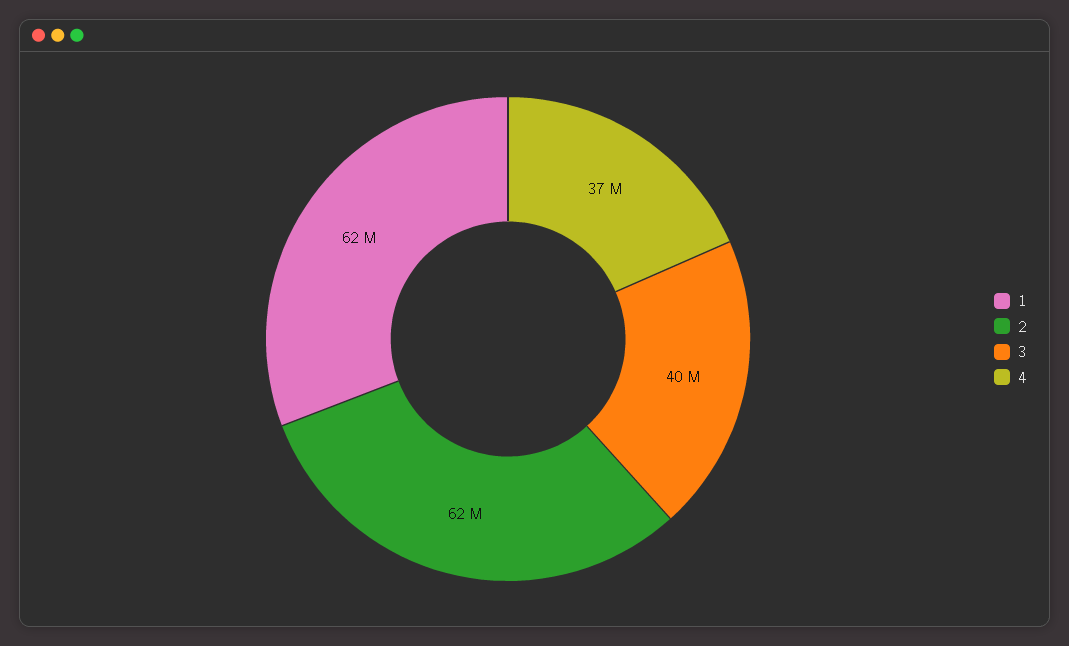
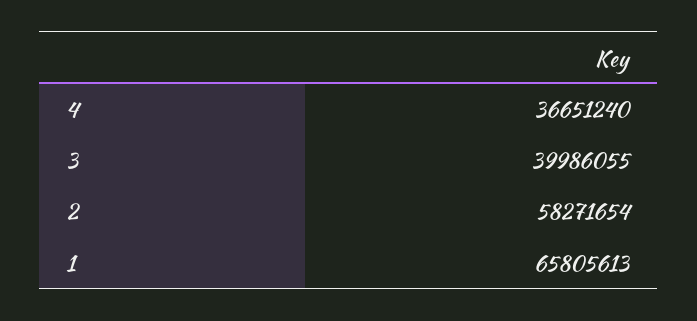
  {
-   "1": 62000000,
+   "1": 65805613,
-   "2": 62000000,
+   "2": 58271654,
    "3": 39986055,
    "4": 36651240
  }

